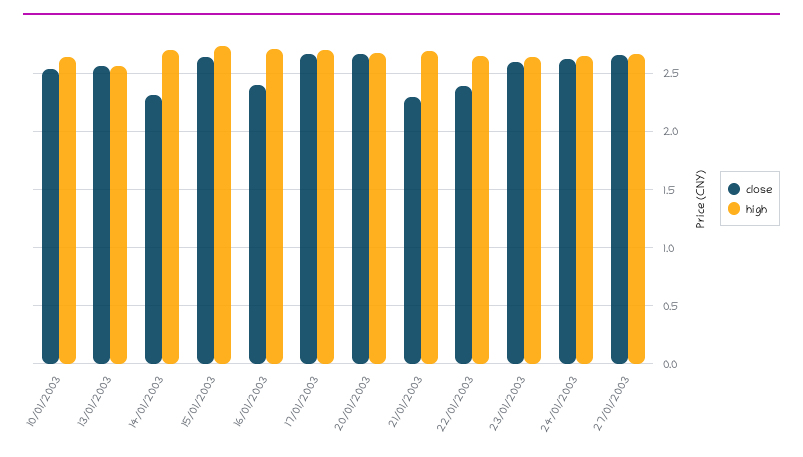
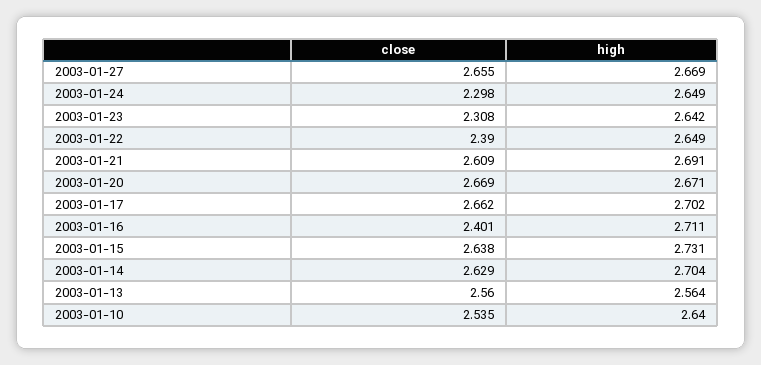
  {
    "close": {
      "10/01/2003": 2.535,
      "13/01/2003": 2.56,
-     "14/01/2003": 2.3,
+     "14/01/2003": 2.629,
      "15/01/2003": 2.638,
      "16/01/2003": 2.401,
      "17/01/2003": 2.662,
      "20/01/2003": 2.669,
-     "21/01/2003": 2.3,
+     "21/01/2003": 2.609,
      "22/01/2003": 2.39,
-     "23/01/2003": 2.6,
+     "23/01/2003": 2.308,
-     "24/01/2003": 2.6,
+     "24/01/2003": 2.298,
      "27/01/2003": 2.655
    },
    "high": {
      "10/01/2003": 2.64,
      "13/01/2003": 2.564,
      "14/01/2003": 2.704,
      "15/01/2003": 2.731,
      "16/01/2003": 2.711,
      "17/01/2003": 2.702,
      "20/01/2003": 2.671,
      "21/01/2003": 2.691,
      "22/01/2003": 2.649,
      "23/01/2003": 2.642,
      "24/01/2003": 2.649,
      "27/01/2003": 2.669
    }
  }

